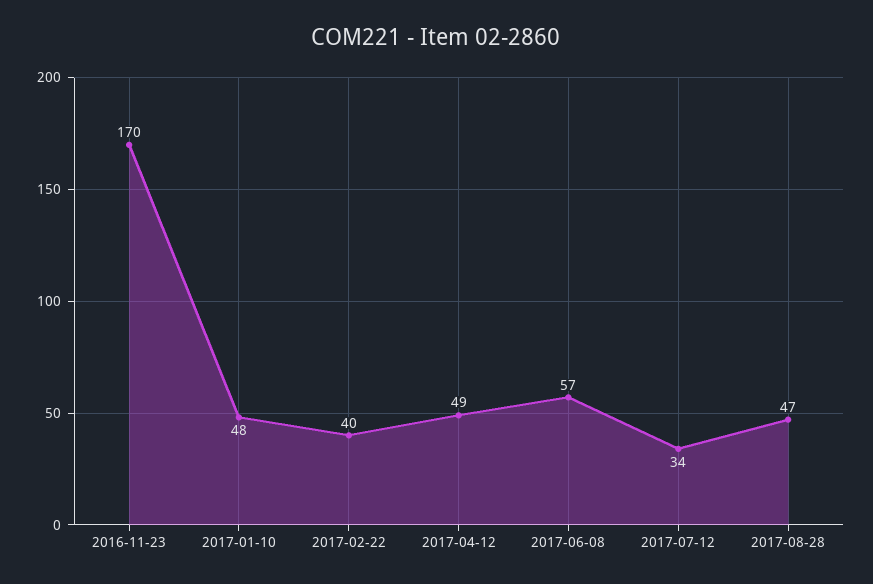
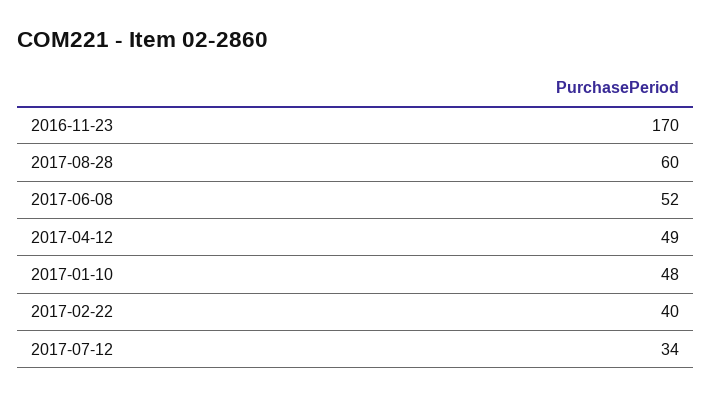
  {
    "2016-11-23": 170,
    "2017-01-10": 48,
    "2017-02-22": 40,
    "2017-04-12": 49,
-   "2017-06-08": 57,
+   "2017-06-08": 52,
    "2017-07-12": 34,
-   "2017-08-28": 47
+   "2017-08-28": 60
  }

